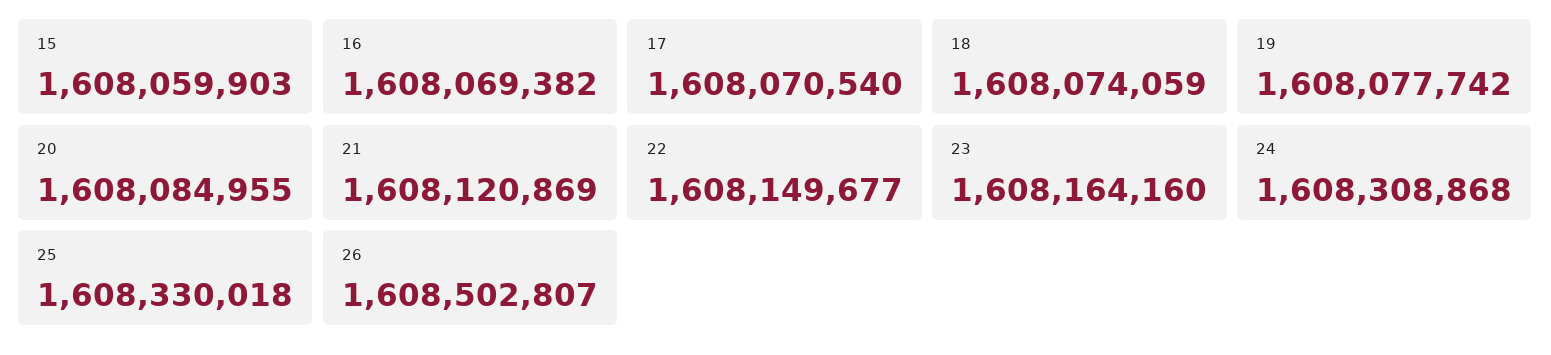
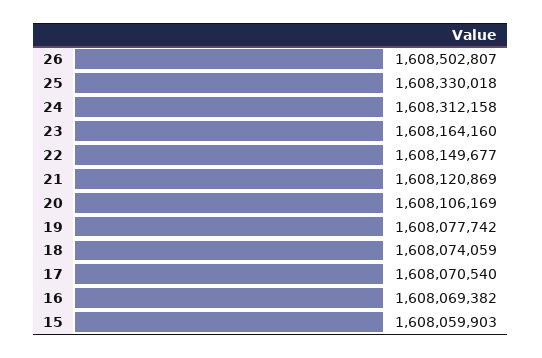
  {
    "15": 1608059903,
    "16": 1608069382,
    "17": 1608070540,
    "18": 1608074059,
    "19": 1608077742,
-   "20": 1608084955,
+   "20": 1608106169,
    "21": 1608120869,
    "22": 1608149677,
    "23": 1608164160,
-   "24": 1608308868,
+   "24": 1608312158,
    "25": 1608330018,
    "26": 1608502807
  }

